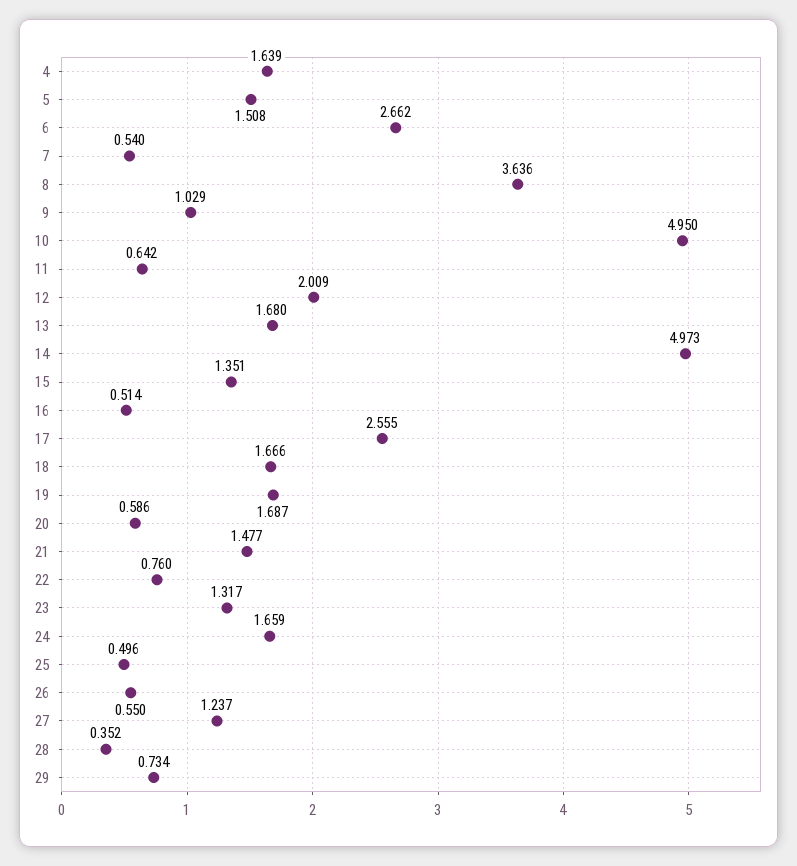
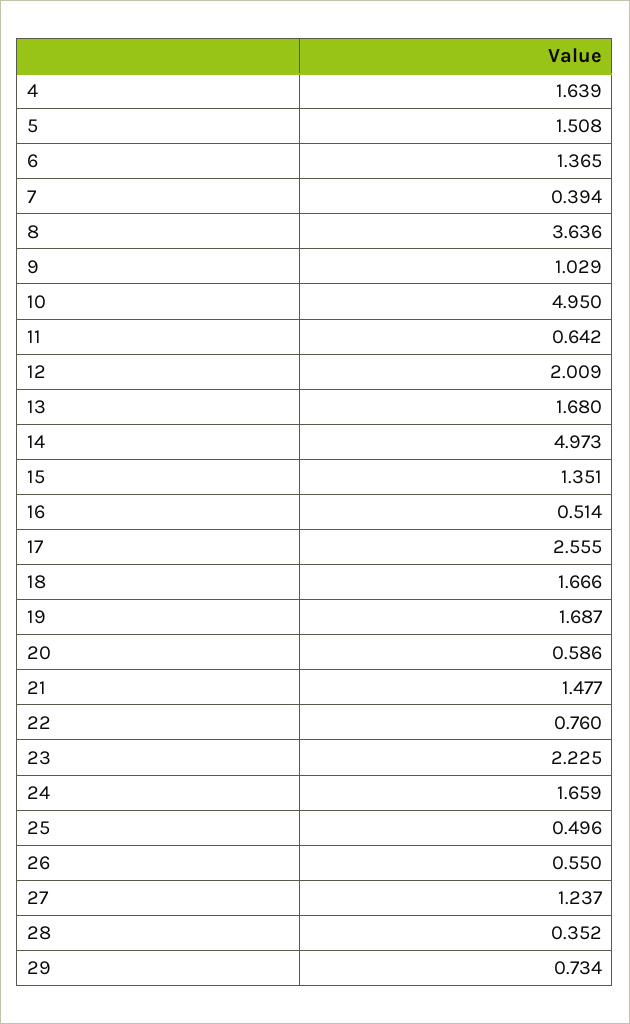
  {
    "4": 1.639,
    "5": 1.508,
-   "6": 2.662,
+   "6": 1.365,
-   "7": 0.54,
+   "7": 0.394,
    "8": 3.636,
    "9": 1.029,
    "10": 4.95,
    "11": 0.642,
    "12": 2.009,
    "13": 1.68,
    "14": 4.973,
    "15": 1.351,
    "16": 0.514,
    "17": 2.555,
    "18": 1.666,
    "19": 1.687,
    "20": 0.586,
    "21": 1.477,
    "22": 0.76,
-   "23": 1.317,
+   "23": 2.225,
    "24": 1.659,
    "25": 0.496,
    "26": 0.55,
    "27": 1.237,
    "28": 0.352,
    "29": 0.734
  }

